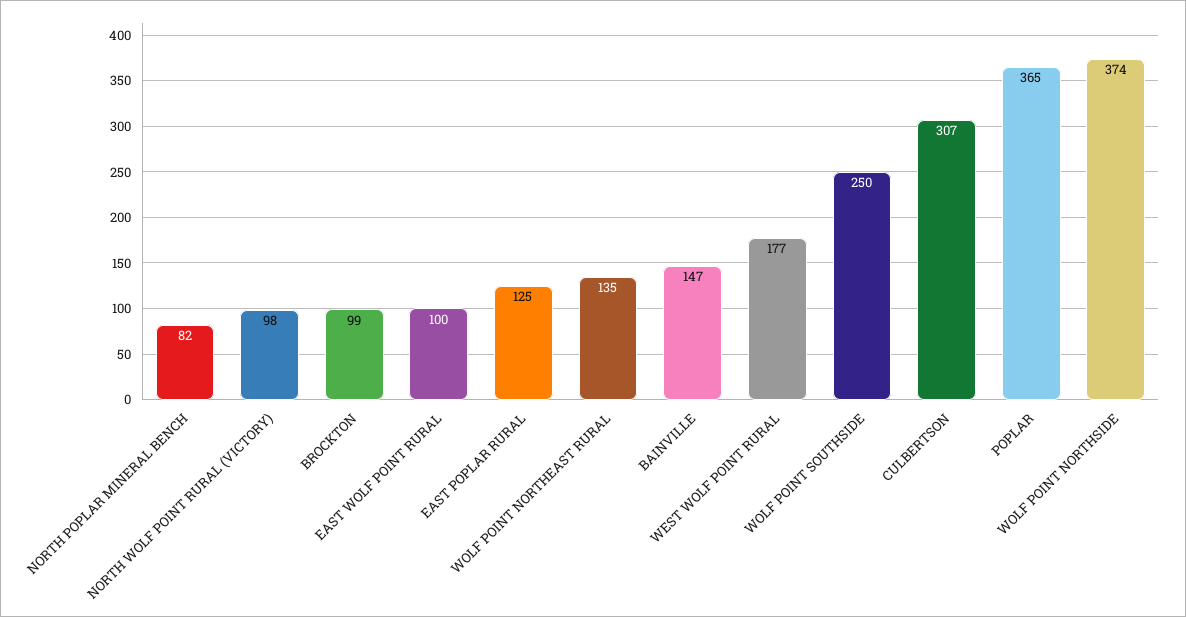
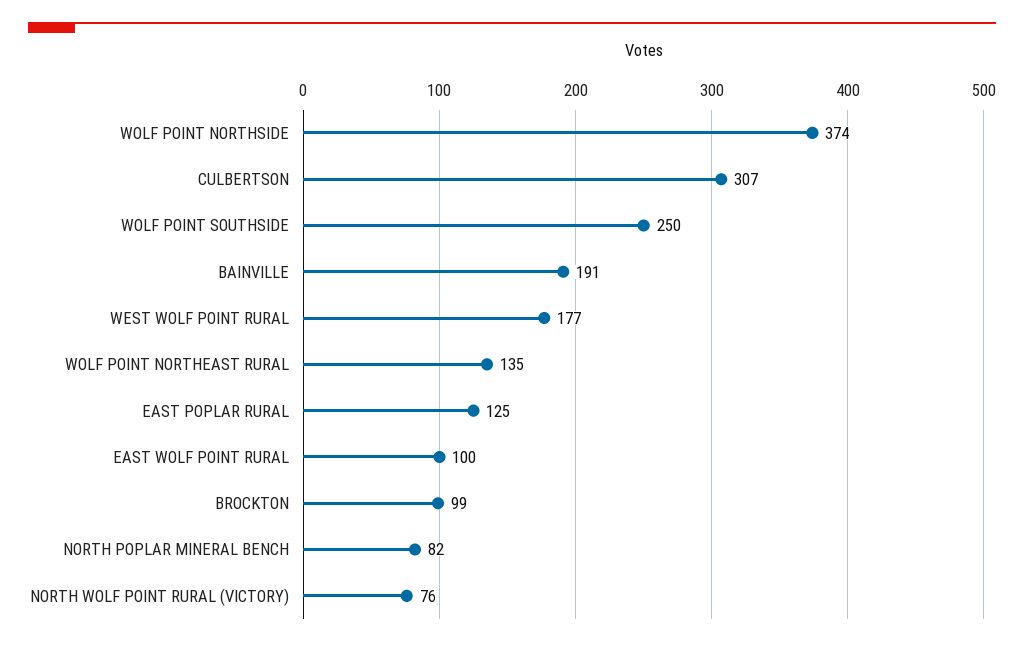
  {
    "NORTH POPLAR MINERAL BENCH": 82,
-   "NORTH WOLF POINT RURAL (VICTORY)": 98,
+   "NORTH WOLF POINT RURAL (VICTORY)": 76,
    "BROCKTON": 99,
    "EAST WOLF POINT RURAL": 100,
    "EAST POPLAR RURAL": 125,
    "WOLF POINT NORTHEAST RURAL": 135,
-   "BAINVILLE": 147,
+   "BAINVILLE": 191,
    "WEST WOLF POINT RURAL": 177,
    "WOLF POINT SOUTHSIDE": 250,
    "CULBERTSON": 307,
-   "POPLAR": 365,
    "WOLF POINT NORTHSIDE": 374
  }

